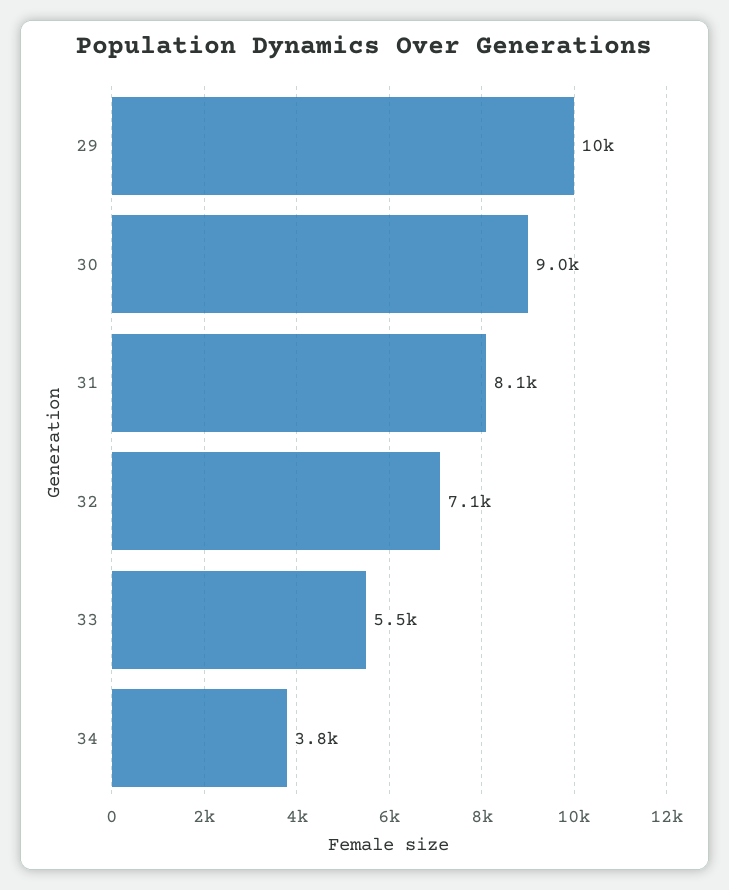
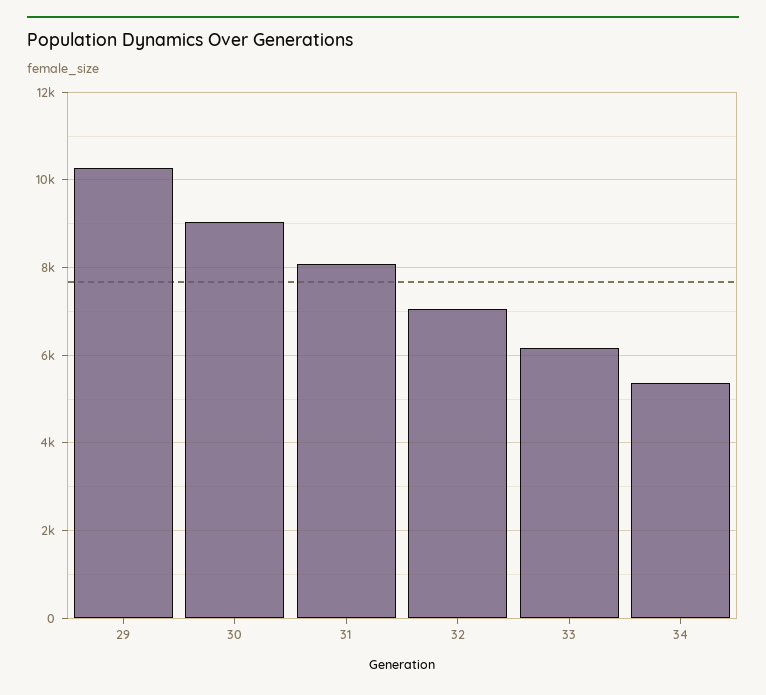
  {
    "29": 10000,
    "30": 9000,
    "31": 8100,
    "32": 7100,
-   "33": 5500,
+   "33": 6200,
-   "34": 3800
+   "34": 5400
  }

